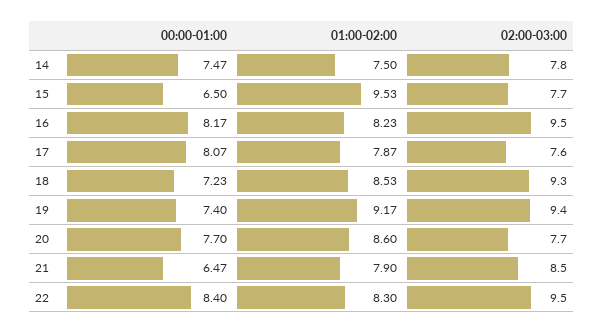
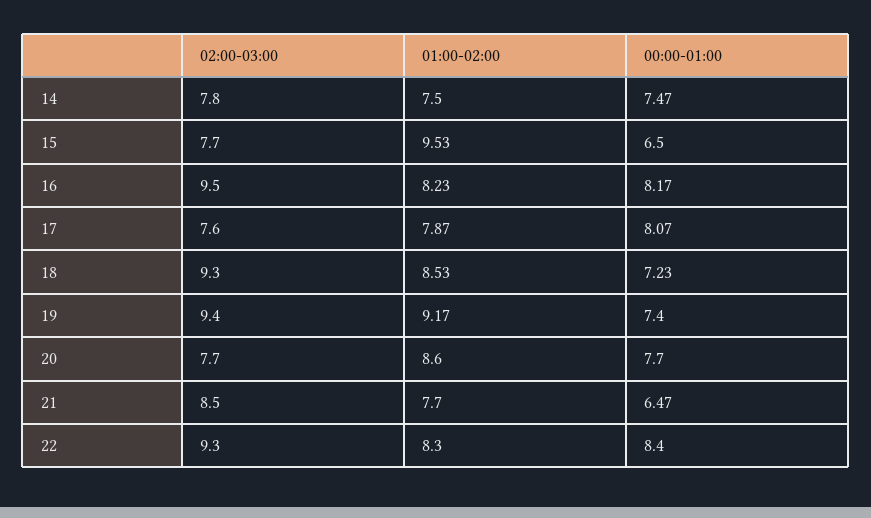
  {
    "00:00-01:00": {
      "14": 7.47,
      "15": 6.5,
      "16": 8.17,
      "17": 8.07,
      "18": 7.23,
      "19": 7.4,
      "20": 7.7,
      "21": 6.47,
      "22": 8.4
    },
    "01:00-02:00": {
      "14": 7.5,
      "15": 9.53,
      "16": 8.23,
      "17": 7.87,
      "18": 8.53,
      "19": 9.17,
      "20": 8.6,
-     "21": 7.9,
+     "21": 7.7,
      "22": 8.3
    },
    "02:00-03:00": {
      "14": 7.8,
      "15": 7.7,
      "16": 9.5,
      "17": 7.6,
      "18": 9.3,
      "19": 9.4,
      "20": 7.7,
      "21": 8.5,
-     "22": 9.5
+     "22": 9.3
    }
  }

